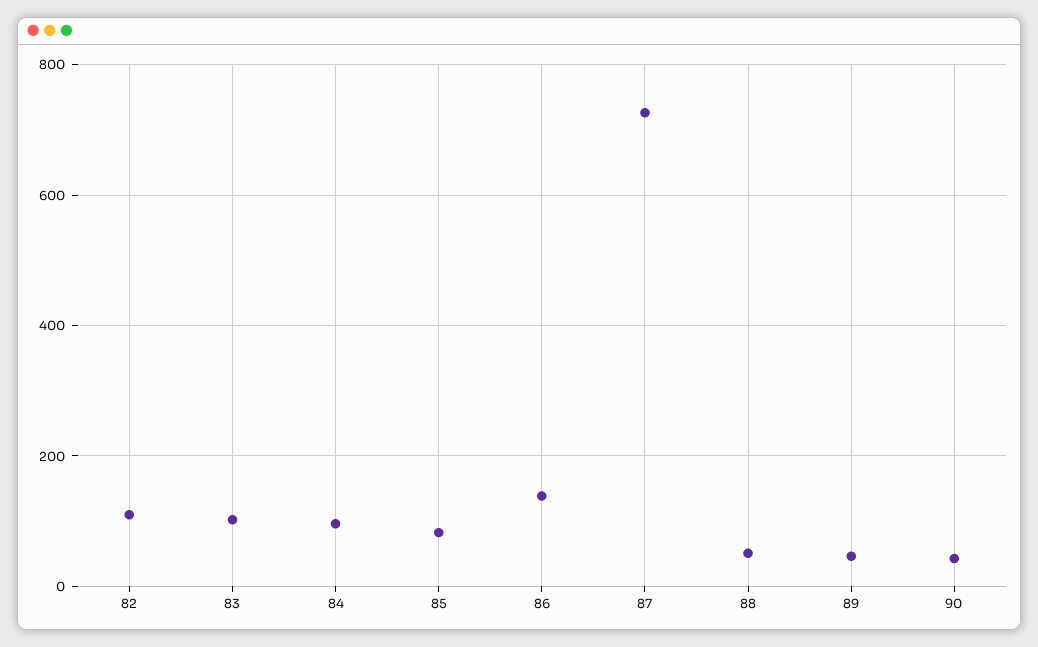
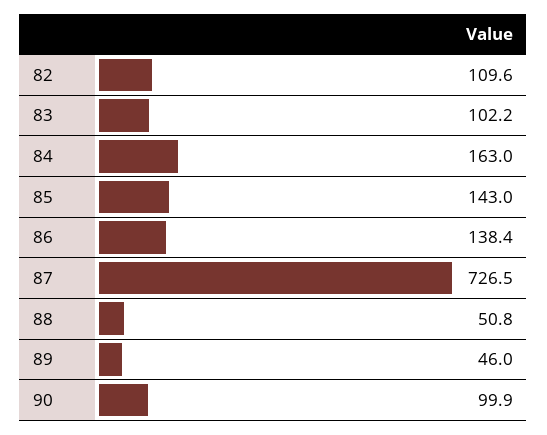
  {
    "82": 109.6,
    "83": 102.2,
-   "84": 100,
+   "84": 163,
-   "85": 80,
+   "85": 143,
    "86": 138.4,
    "87": 726.5,
    "88": 50.8,
    "89": 46,
-   "90": 40
+   "90": 99.9
  }

